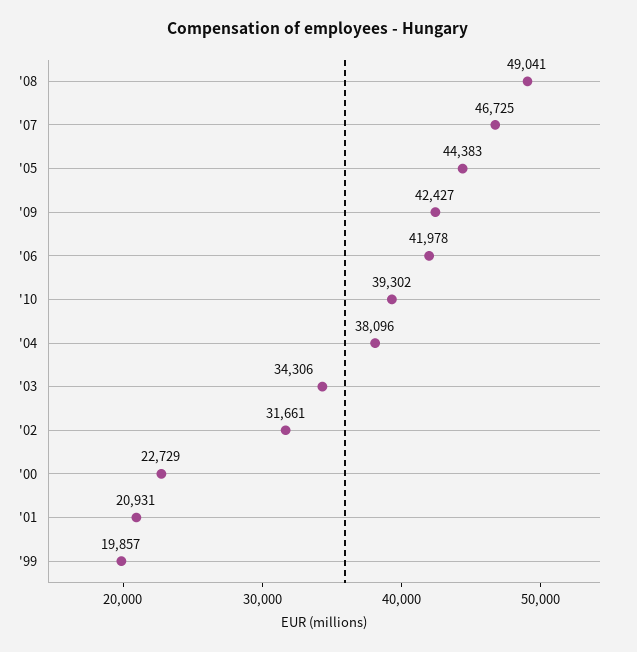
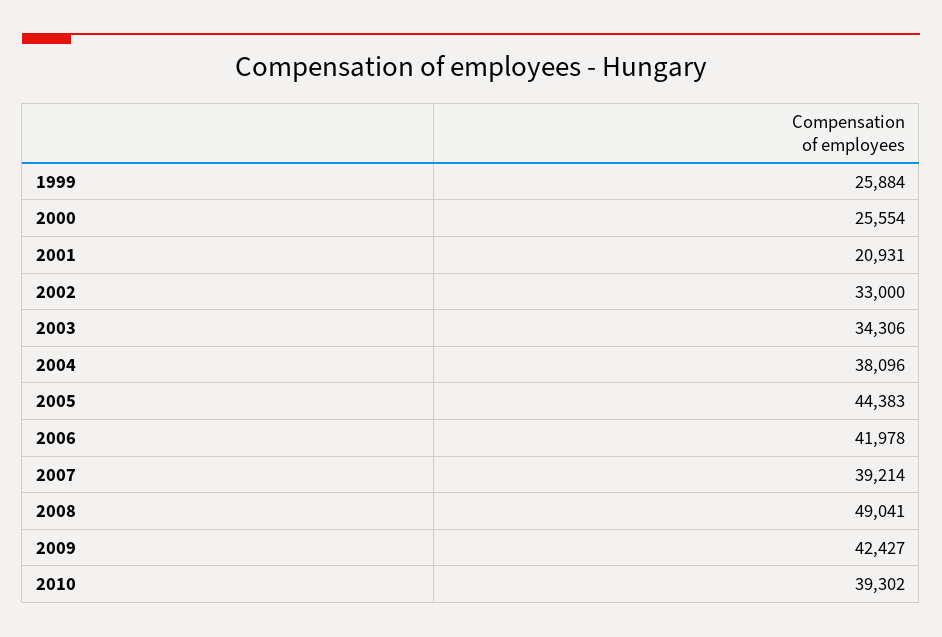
  {
    "'08": 49041,
-   "'07": 46725,
+   "'07": 39214,
    "'05": 44383,
    "'09": 42427,
    "'06": 41978,
    "'10": 39302,
    "'04": 38096,
    "'03": 34306,
-   "'02": 31661,
+   "'02": 33000,
-   "'00": 22729,
+   "'00": 25554,
    "'01": 20931,
-   "'99": 19857
+   "'99": 25884
  }

